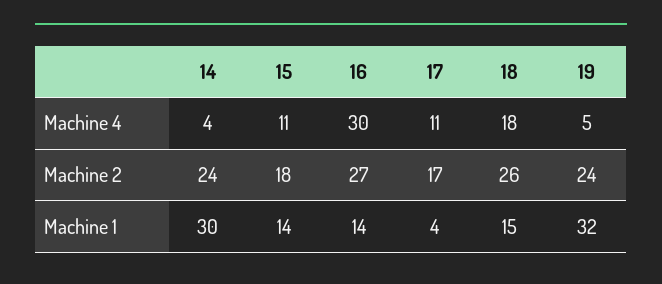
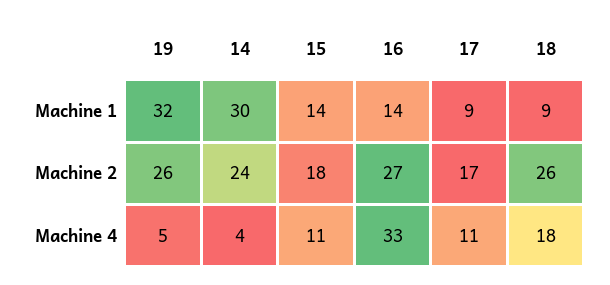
  {
    "14": {
      "Machine 4": 4,
      "Machine 2": 24,
      "Machine 1": 30
    },
    "15": {
      "Machine 4": 11,
      "Machine 2": 18,
      "Machine 1": 14
    },
    "16": {
-     "Machine 4": 30,
+     "Machine 4": 33,
      "Machine 2": 27,
      "Machine 1": 14
    },
    "17": {
      "Machine 4": 11,
      "Machine 2": 17,
-     "Machine 1": 4
+     "Machine 1": 9
    },
    "18": {
      "Machine 4": 18,
      "Machine 2": 26,
-     "Machine 1": 15
+     "Machine 1": 9
    },
    "19": {
      "Machine 4": 5,
-     "Machine 2": 24,
+     "Machine 2": 26,
      "Machine 1": 32
    }
  }

